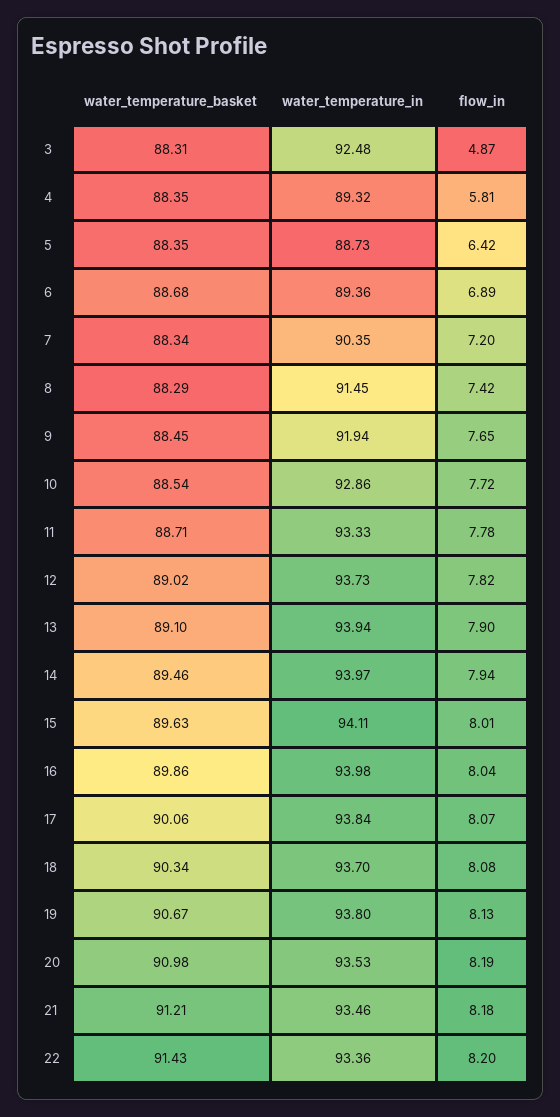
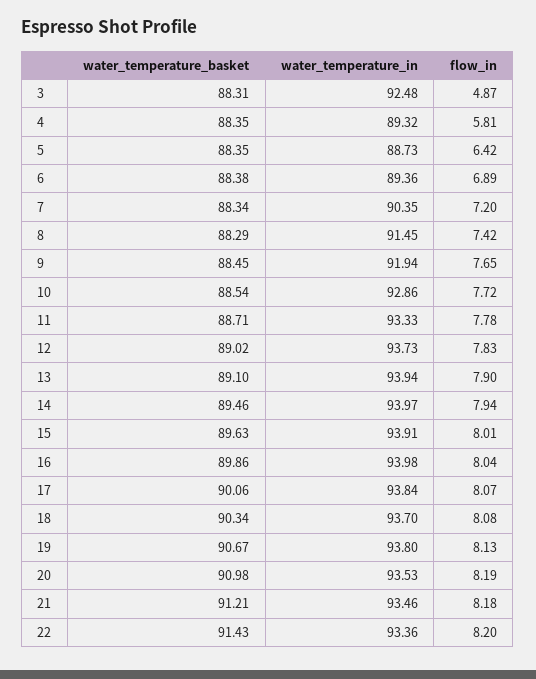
  {
    "water_temperature_basket": {
      "3": 88.31,
      "4": 88.35,
      "5": 88.35,
-     "6": 88.68,
+     "6": 88.38,
      "7": 88.34,
      "8": 88.29,
      "9": 88.45,
      "10": 88.54,
      "11": 88.71,
      "12": 89.02,
      "13": 89.1,
      "14": 89.46,
      "15": 89.63,
      "16": 89.86,
      "17": 90.06,
      "18": 90.34,
      "19": 90.67,
      "20": 90.98,
      "21": 91.21,
      "22": 91.43
    },
    "water_temperature_in": {
      "3": 92.48,
      "4": 89.32,
      "5": 88.73,
      "6": 89.36,
      "7": 90.35,
      "8": 91.45,
      "9": 91.94,
      "10": 92.86,
      "11": 93.33,
      "12": 93.73,
      "13": 93.94,
      "14": 93.97,
-     "15": 94.11,
+     "15": 93.91,
      "16": 93.98,
      "17": 93.84,
      "18": 93.7,
      "19": 93.8,
      "20": 93.53,
      "21": 93.46,
      "22": 93.36
    },
    "flow_in": {
      "3": 4.87,
      "4": 5.81,
      "5": 6.42,
      "6": 6.89,
      "7": 7.2,
      "8": 7.42,
      "9": 7.65,
      "10": 7.72,
      "11": 7.78,
-     "12": 7.82,
+     "12": 7.83,
      "13": 7.9,
      "14": 7.94,
      "15": 8.01,
      "16": 8.04,
      "17": 8.07,
      "18": 8.08,
      "19": 8.13,
      "20": 8.19,
      "21": 8.18,
      "22": 8.2
    }
  }

